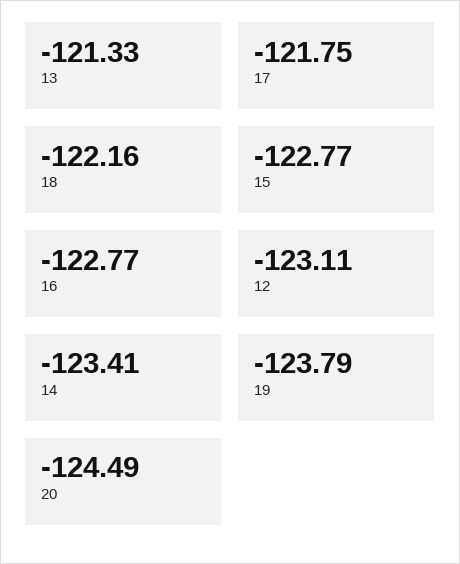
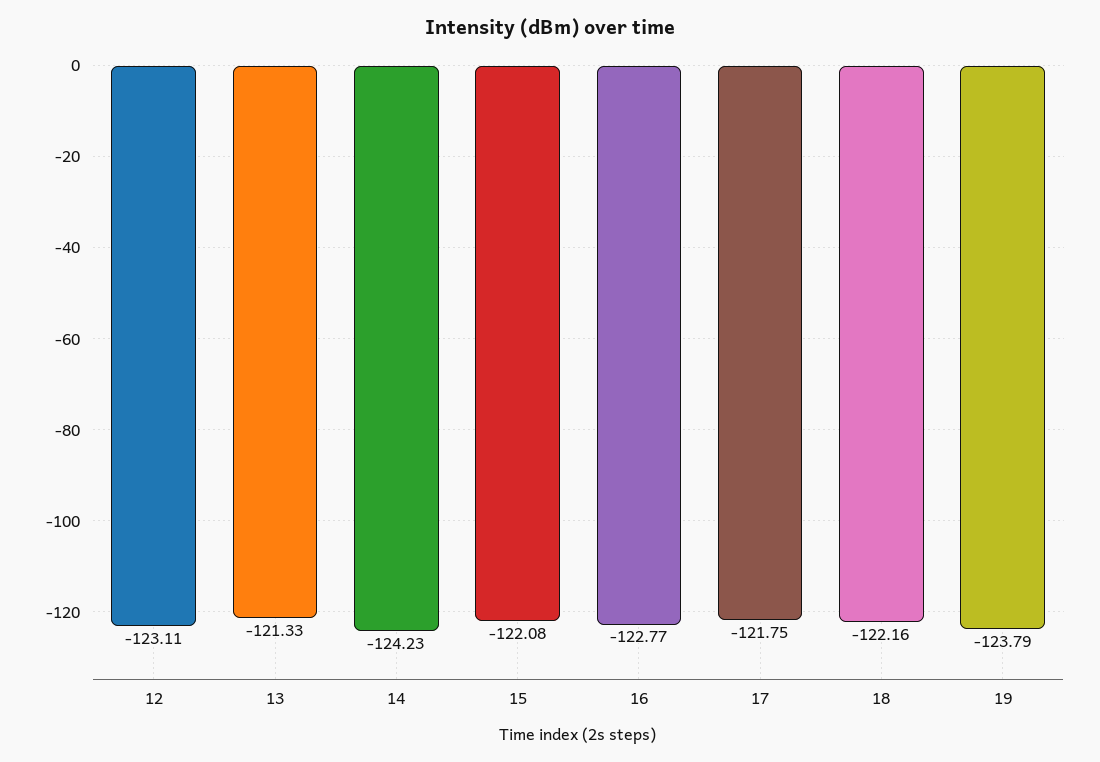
  {
    "13": -121.33,
    "17": -121.75,
    "18": -122.16,
-   "15": -122.77,
+   "15": -122.08,
    "16": -122.77,
    "12": -123.11,
-   "14": -123.41,
+   "14": -124.23,
-   "19": -123.79,
+   "19": -123.79
-   "20": -124.49
  }

